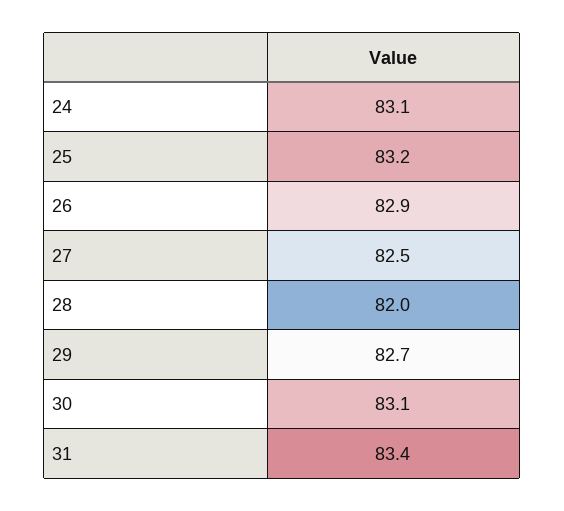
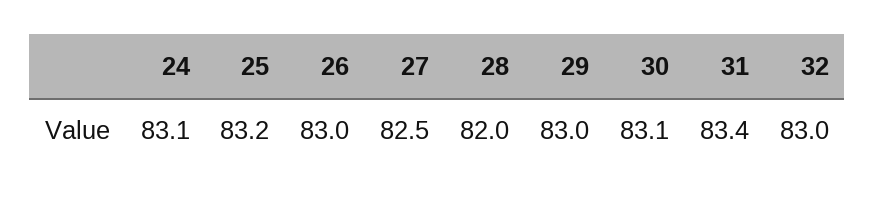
  {
    "24": 83.1,
    "25": 83.2,
-   "26": 82.9,
+   "26": 83,
    "27": 82.5,
    "28": 82,
-   "29": 82.7,
+   "29": 83,
    "30": 83.1,
-   "31": 83.4
+   "31": 83.4,
+   "32": 83
  }

